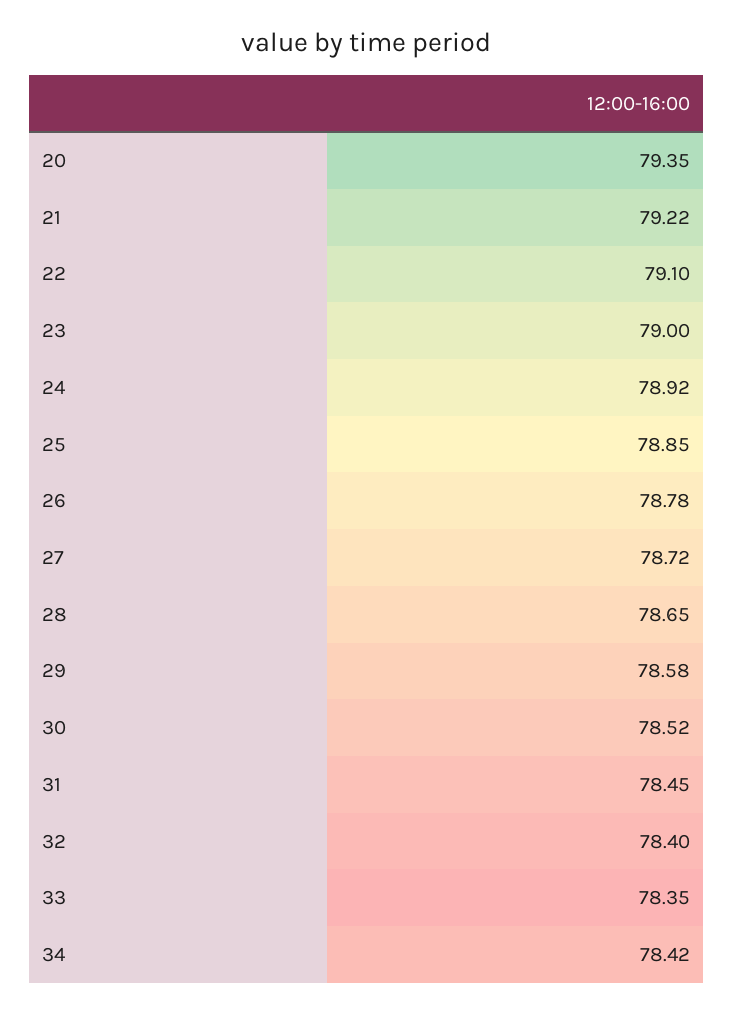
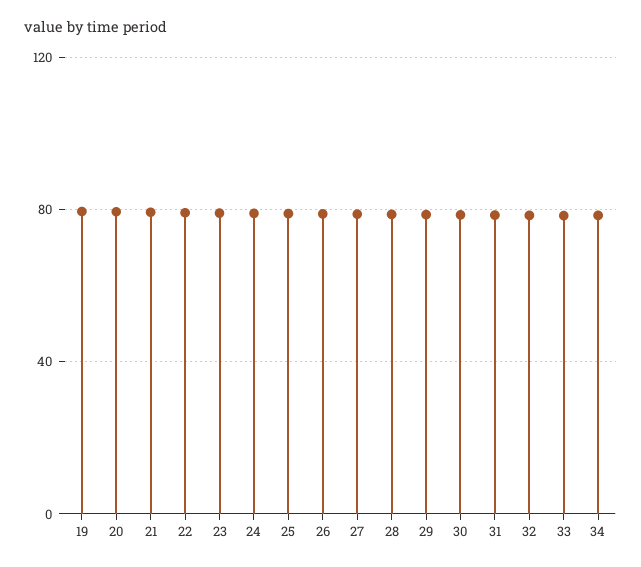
  {
    "20": 79.35,
    "21": 79.22,
    "22": 79.1,
    "23": 79,
    "24": 78.92,
    "25": 78.85,
    "26": 78.78,
    "27": 78.72,
    "28": 78.65,
    "29": 78.58,
    "30": 78.52,
    "31": 78.45,
    "32": 78.4,
    "33": 78.35,
-   "34": 78.42
+   "34": 78.42,
+   "19": 80
  }

